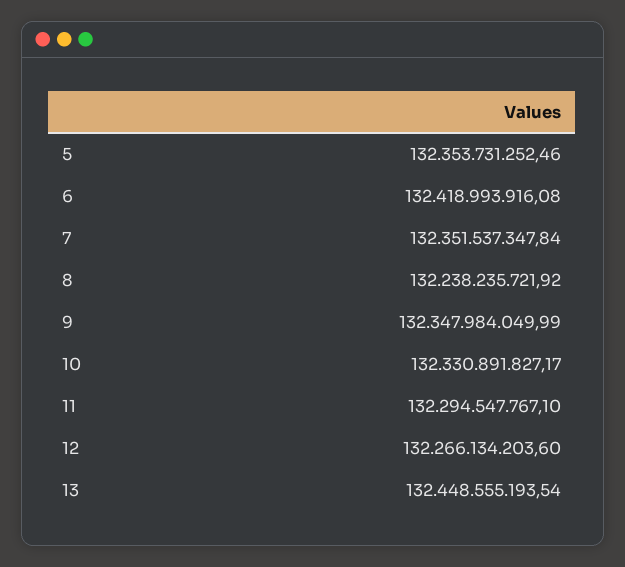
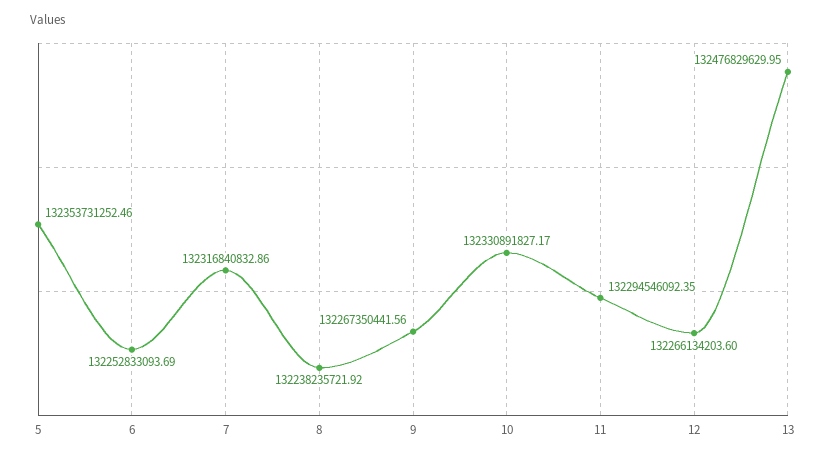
  {
    "5": 132353731252.46,
-   "6": 132418993916.08,
+   "6": 132252833093.69,
-   "7": 132351537347.84,
+   "7": 132316840832.86,
    "8": 132238235721.92,
-   "9": 132347984049.99,
+   "9": 132267350441.56,
    "10": 132330891827.17,
-   "11": 132294547767.1,
+   "11": 132294546092.35,
    "12": 132266134203.6,
-   "13": 132448555193.54
+   "13": 132476829629.95
  }

